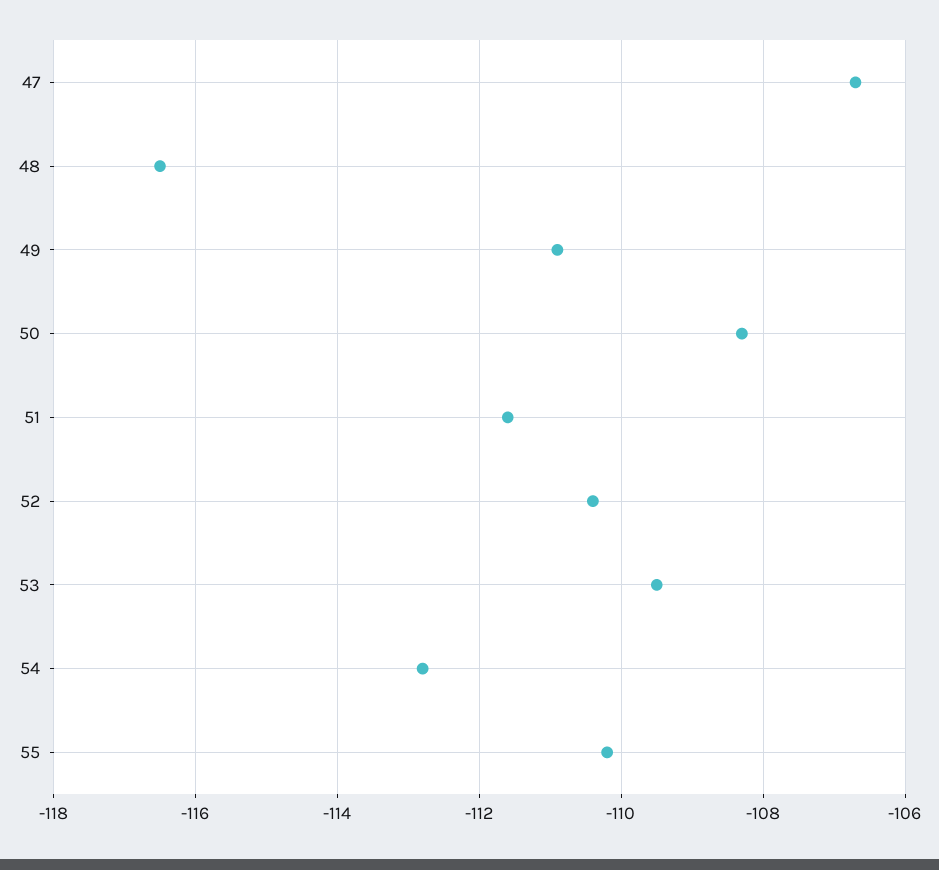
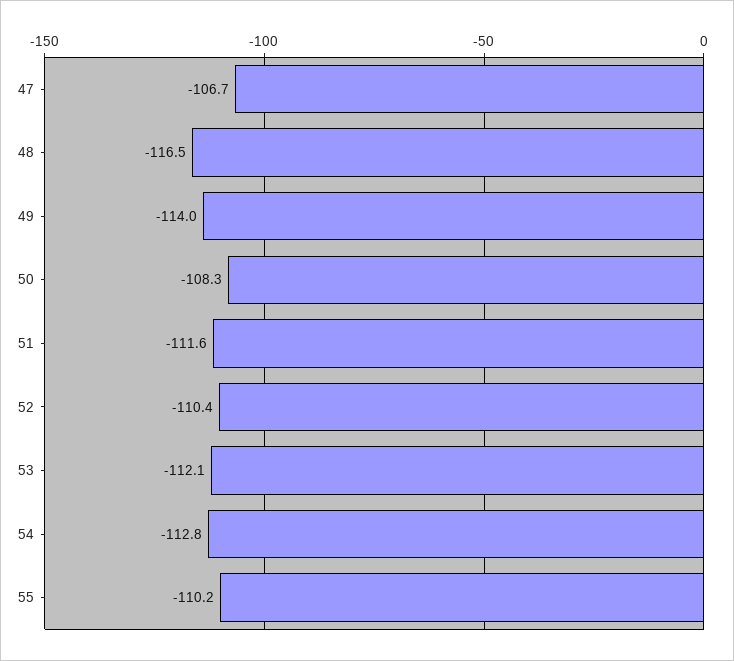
  {
    "47": -106.7,
    "48": -116.5,
-   "49": -111,
+   "49": -114,
    "50": -108.3,
    "51": -111.6,
    "52": -110.4,
-   "53": -109.5,
+   "53": -112.1,
    "54": -112.8,
    "55": -110.2
  }

